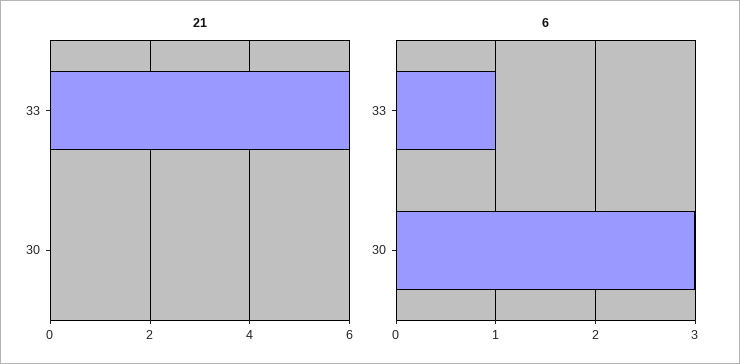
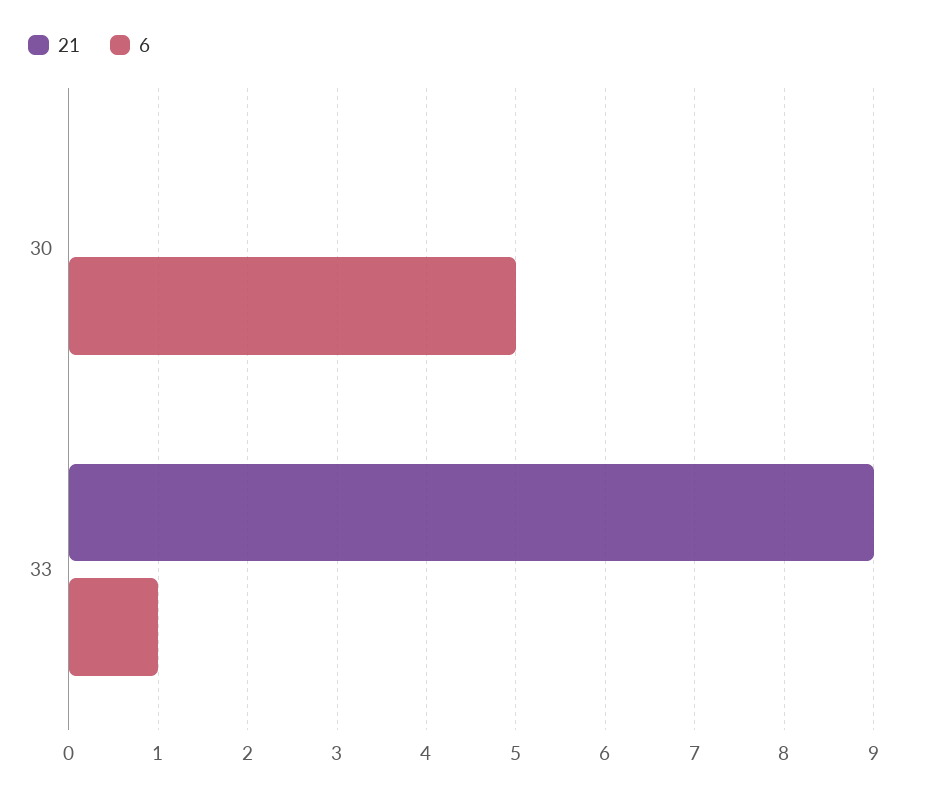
  {
    "21": {
-     "33": 6,
+     "33": 9,
      "30": 0
    },
    "6": {
      "33": 1,
-     "30": 3
+     "30": 5
    }
  }

